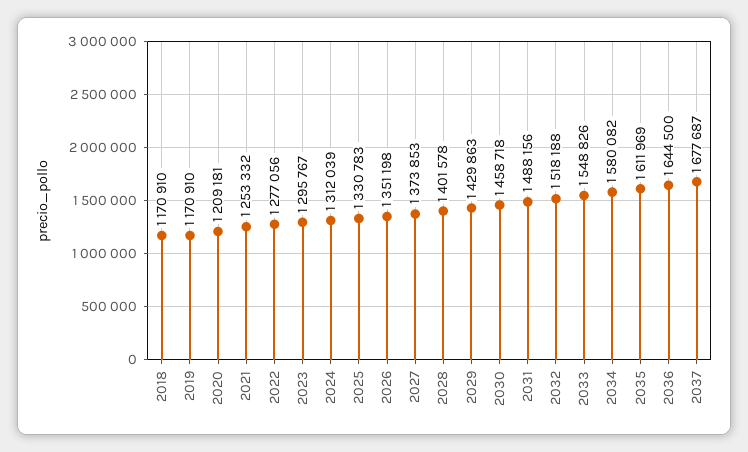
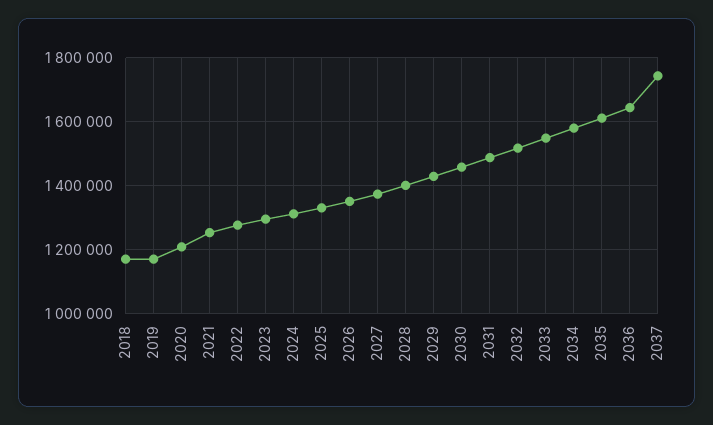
  {
    "2018": 1170910,
    "2019": 1170910,
    "2020": 1209181,
    "2021": 1253332,
    "2022": 1277056,
    "2023": 1295767,
    "2024": 1312039,
    "2025": 1330783,
    "2026": 1351198,
    "2027": 1373853,
    "2028": 1401578,
    "2029": 1429863,
    "2030": 1458718,
    "2031": 1488156,
    "2032": 1518188,
    "2033": 1548826,
    "2034": 1580082,
    "2035": 1611969,
    "2036": 1644500,
-   "2037": 1677687
+   "2037": 1740000
  }

